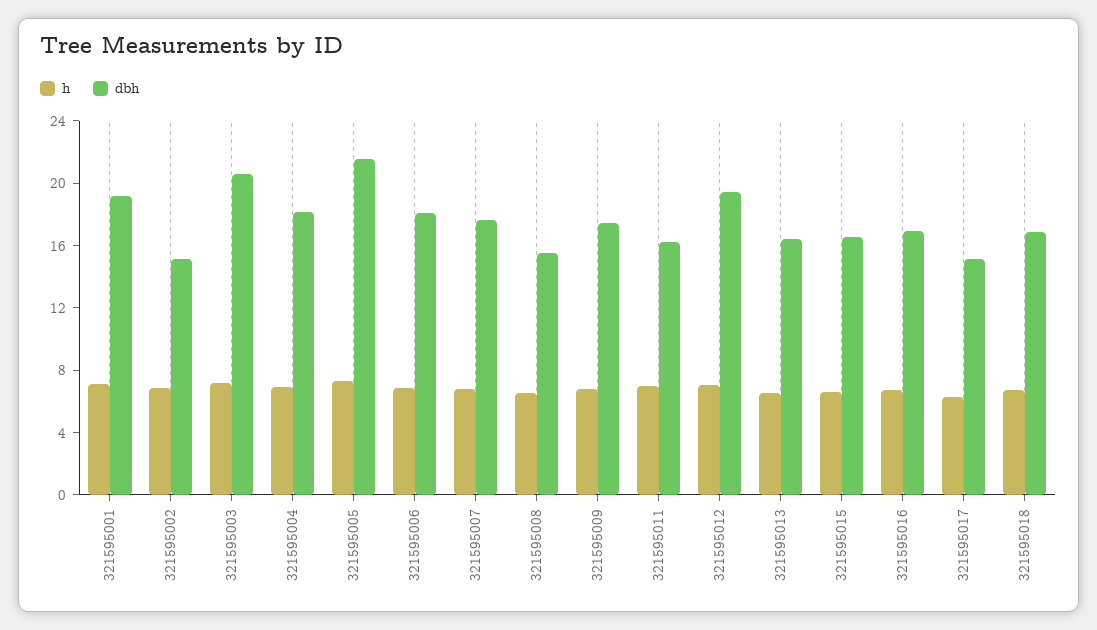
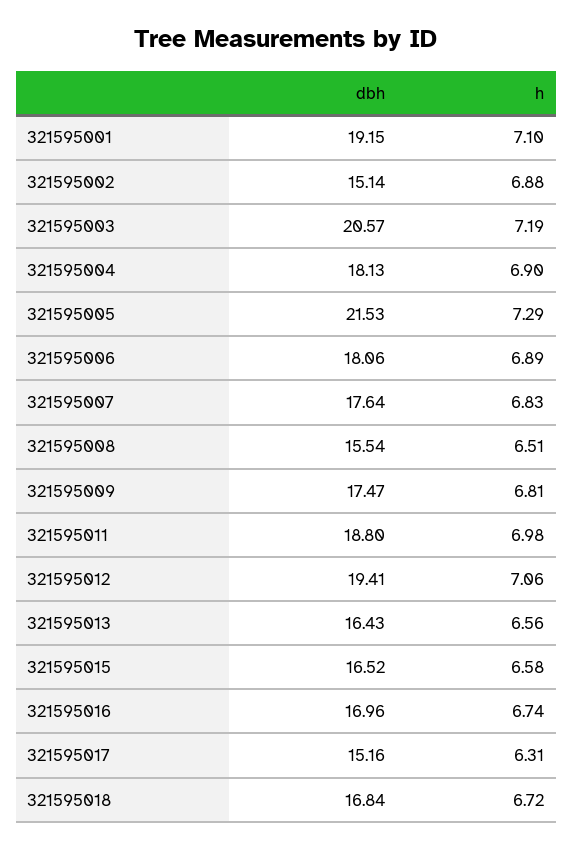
  {
    "h": {
      "321595001": 7.1,
      "321595002": 6.88,
      "321595003": 7.19,
      "321595004": 6.9,
      "321595005": 7.29,
      "321595006": 6.89,
      "321595007": 6.83,
      "321595008": 6.51,
      "321595009": 6.81,
      "321595011": 6.98,
      "321595012": 7.06,
      "321595013": 6.56,
      "321595015": 6.58,
      "321595016": 6.74,
      "321595017": 6.31,
      "321595018": 6.72
    },
    "dbh": {
      "321595001": 19.15,
      "321595002": 15.14,
      "321595003": 20.57,
      "321595004": 18.13,
      "321595005": 21.53,
      "321595006": 18.06,
      "321595007": 17.64,
      "321595008": 15.54,
      "321595009": 17.47,
-     "321595011": 16,
+     "321595011": 18.8,
      "321595012": 19.41,
      "321595013": 16.43,
      "321595015": 16.52,
      "321595016": 16.96,
      "321595017": 15.16,
      "321595018": 16.84
    }
  }

